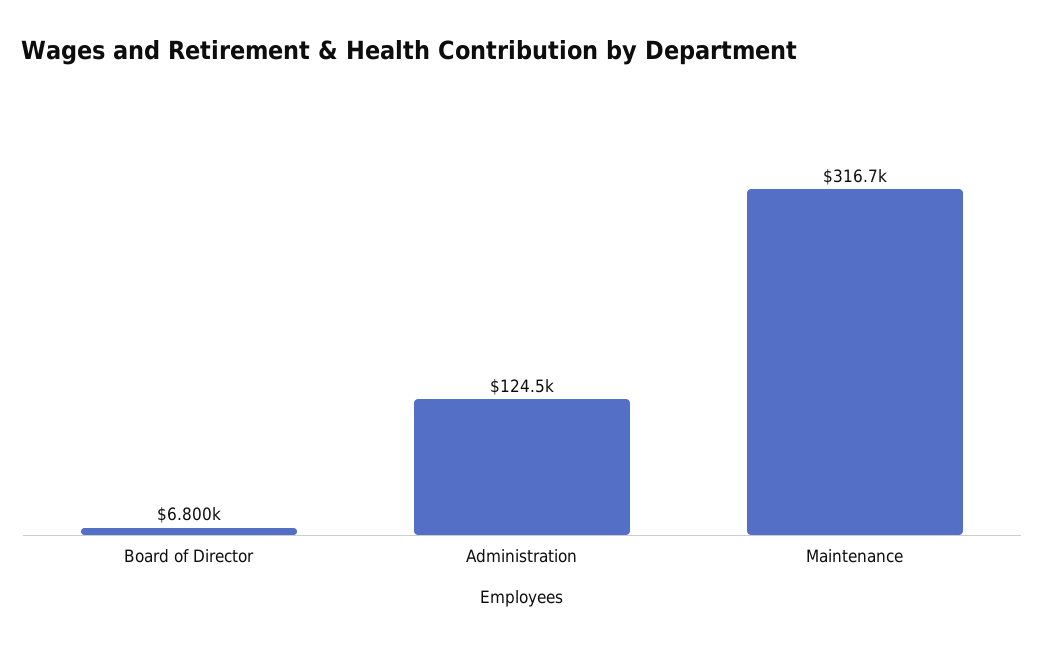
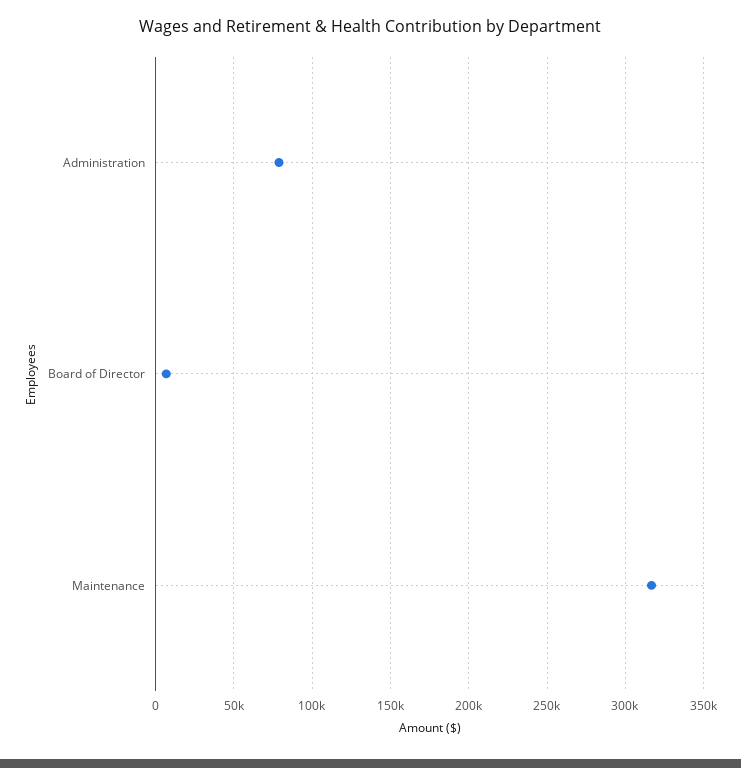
  {
    "Board of Director": 6800,
-   "Administration": 124500,
+   "Administration": 80000,
    "Maintenance": 316700
  }

